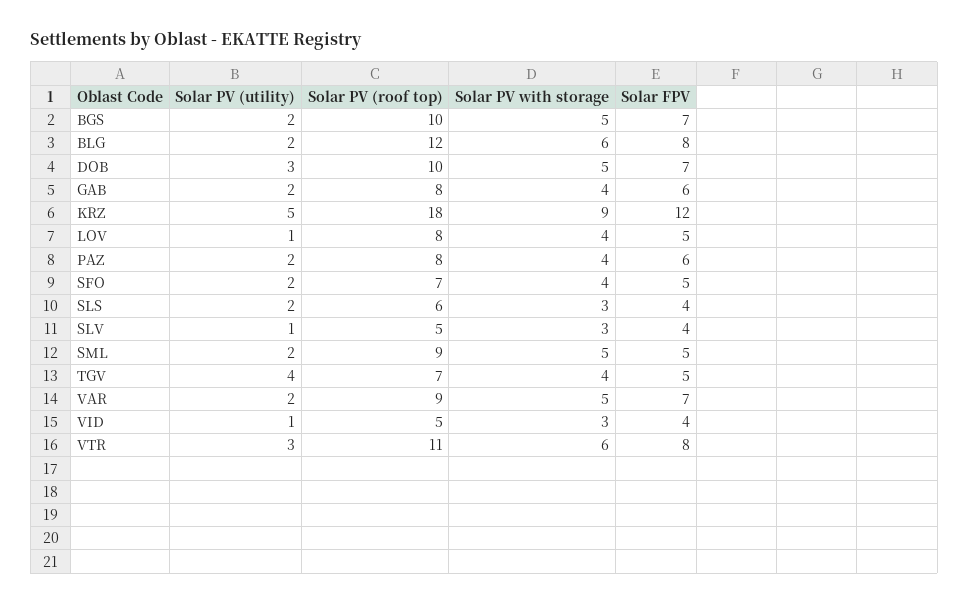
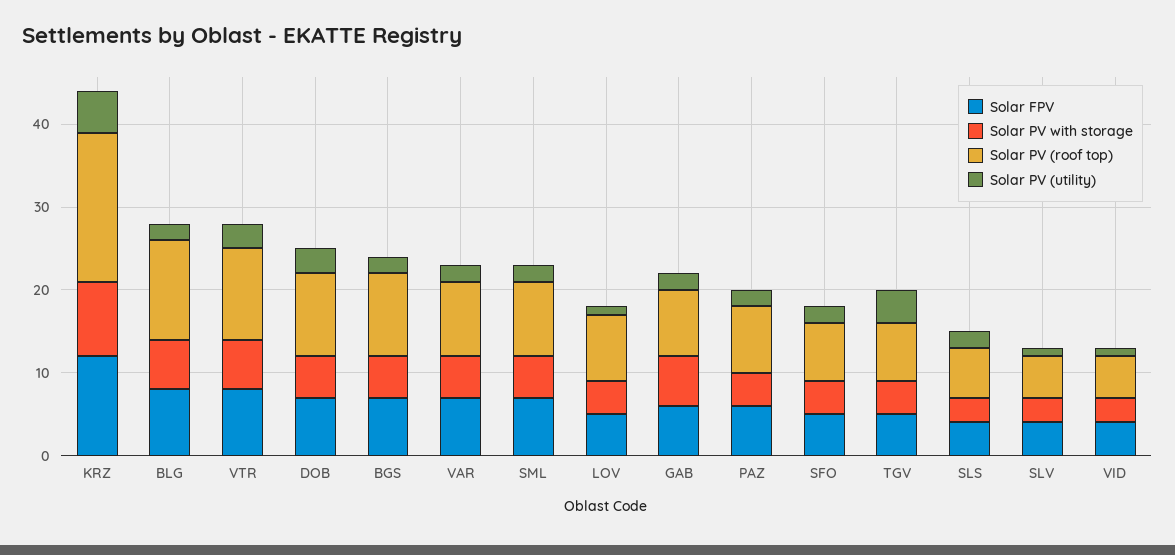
  {
    "Solar PV (utility)": {
      "BGS": 2,
      "BLG": 2,
      "DOB": 3,
      "GAB": 2,
      "KRZ": 5,
      "LOV": 1,
      "PAZ": 2,
      "SFO": 2,
      "SLS": 2,
      "SLV": 1,
      "SML": 2,
      "TGV": 4,
      "VAR": 2,
      "VID": 1,
      "VTR": 3
    },
    "Solar PV (roof top)": {
      "BGS": 10,
      "BLG": 12,
      "DOB": 10,
      "GAB": 8,
      "KRZ": 18,
      "LOV": 8,
      "PAZ": 8,
      "SFO": 7,
      "SLS": 6,
      "SLV": 5,
      "SML": 9,
      "TGV": 7,
      "VAR": 9,
      "VID": 5,
      "VTR": 11
    },
    "Solar PV with storage": {
      "BGS": 5,
      "BLG": 6,
      "DOB": 5,
-     "GAB": 4,
+     "GAB": 6,
      "KRZ": 9,
      "LOV": 4,
      "PAZ": 4,
      "SFO": 4,
      "SLS": 3,
      "SLV": 3,
      "SML": 5,
      "TGV": 4,
      "VAR": 5,
      "VID": 3,
      "VTR": 6
    },
    "Solar FPV": {
      "BGS": 7,
      "BLG": 8,
      "DOB": 7,
      "GAB": 6,
      "KRZ": 12,
      "LOV": 5,
      "PAZ": 6,
      "SFO": 5,
      "SLS": 4,
      "SLV": 4,
-     "SML": 5,
+     "SML": 7,
      "TGV": 5,
      "VAR": 7,
      "VID": 4,
      "VTR": 8
    }
  }

